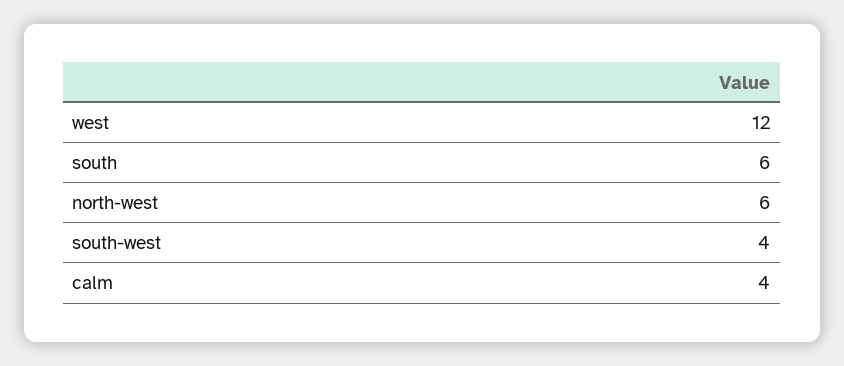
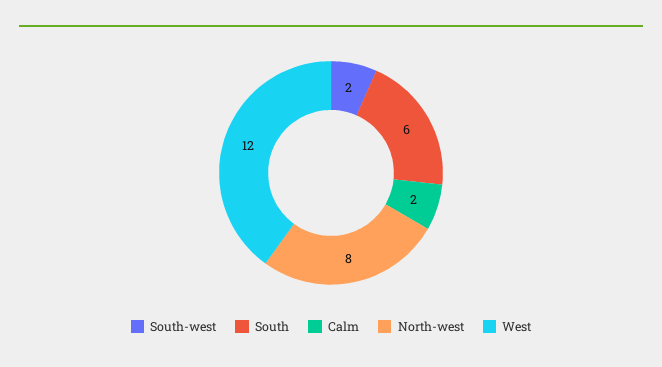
  {
    "west": 12,
    "south": 6,
-   "north-west": 6,
+   "north-west": 8,
-   "south-west": 4,
+   "south-west": 2,
-   "calm": 4
+   "calm": 2
  }

